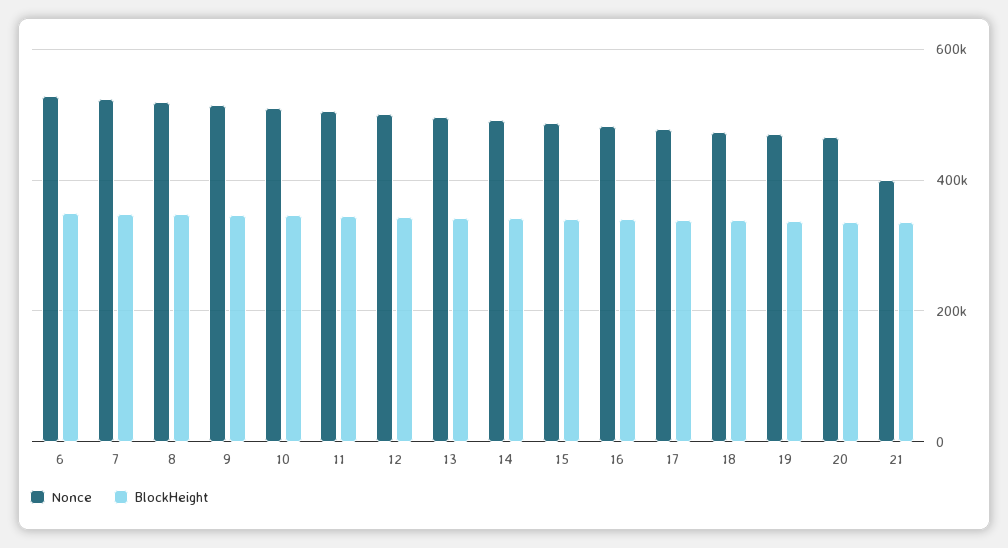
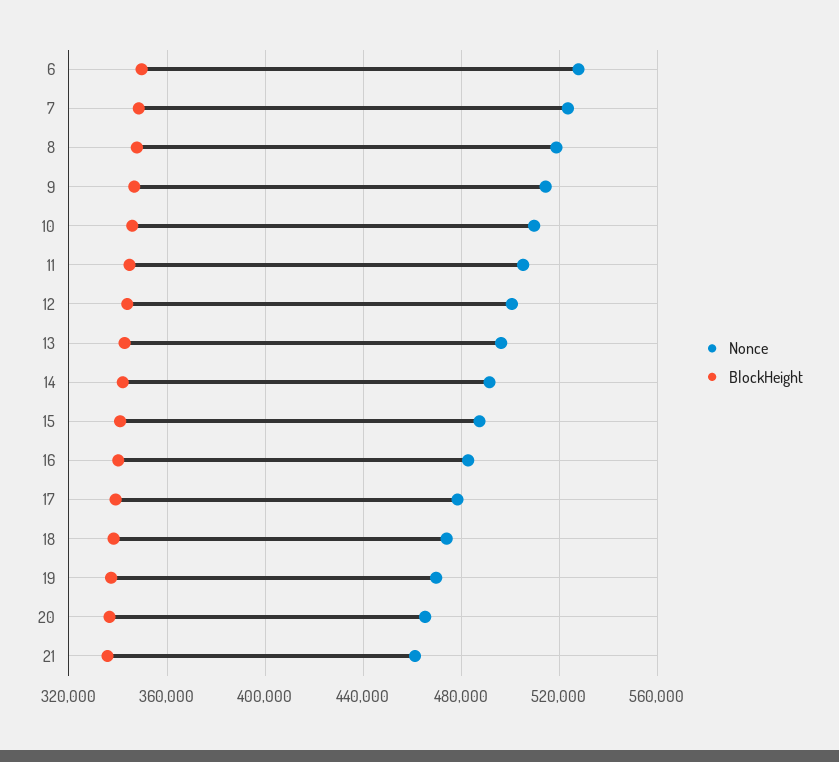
  {
    "Nonce": {
      "6": 530000,
      "7": 525000,
      "8": 520000,
      "9": 515000,
      "10": 510000,
      "11": 505000,
      "12": 500000,
      "13": 495000,
      "14": 490000,
      "15": 485000,
      "16": 485000,
      "17": 480000,
      "18": 475000,
      "19": 470000,
      "20": 465000,
-     "21": 400000
+     "21": 460000
    },
    "BlockHeight": {
      "6": 350000,
      "7": 350000,
      "8": 350000,
      "9": 345000,
      "10": 345000,
      "11": 345000,
      "12": 345000,
      "13": 345000,
      "14": 340000,
      "15": 340000,
      "16": 340000,
      "17": 340000,
      "18": 340000,
      "19": 335000,
      "20": 335000,
      "21": 335000
    }
  }

